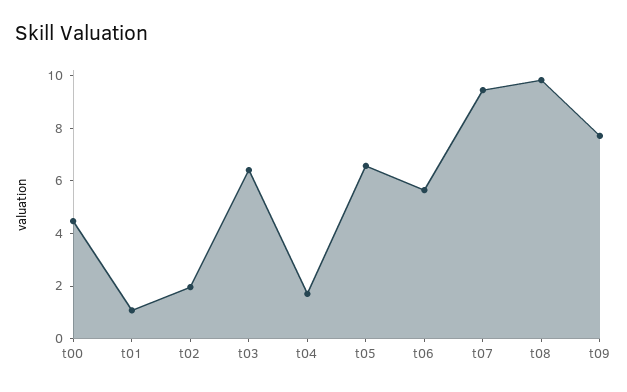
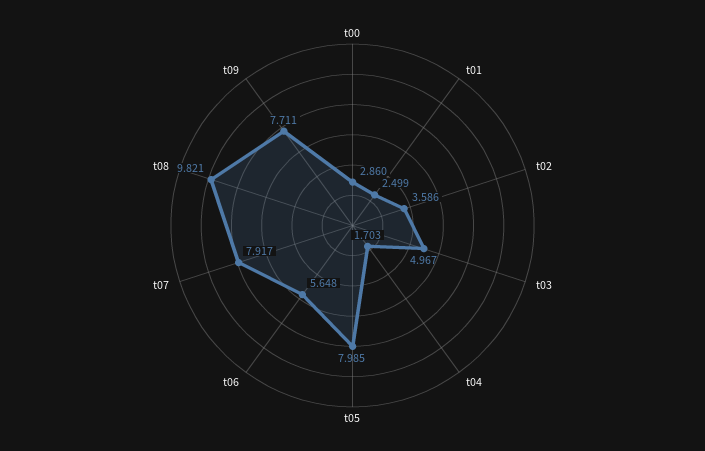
  {
-   "t00": 4.5,
+   "t00": 2.86,
-   "t01": 1,
+   "t01": 2.499,
-   "t02": 2,
+   "t02": 3.586,
-   "t03": 6.5,
+   "t03": 4.967,
    "t04": 1.703,
-   "t05": 6.5,
+   "t05": 7.985,
    "t06": 5.648,
-   "t07": 9.5,
+   "t07": 7.917,
    "t08": 9.821,
    "t09": 7.711
  }

